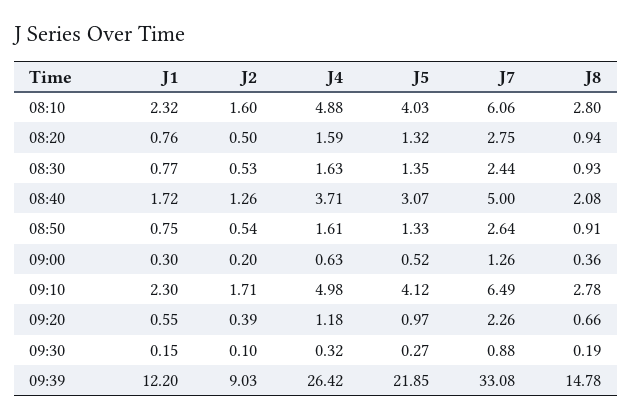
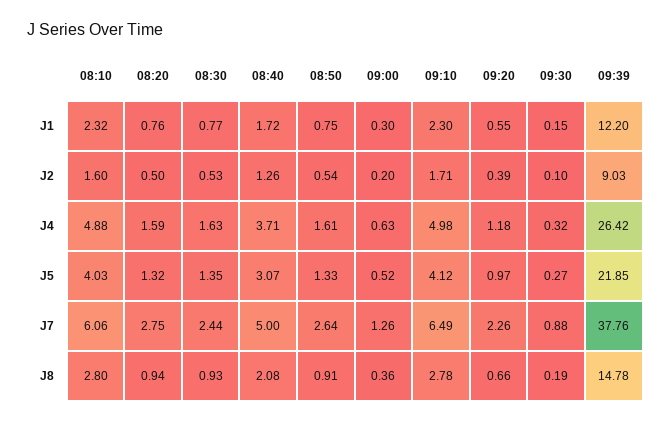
  {
    "J1": {
      "08:10": 2.32,
      "08:20": 0.76,
      "08:30": 0.77,
      "08:40": 1.72,
      "08:50": 0.75,
      "09:00": 0.3,
      "09:10": 2.3,
      "09:20": 0.55,
      "09:30": 0.15,
      "09:39": 12.2
    },
    "J2": {
      "08:10": 1.6,
      "08:20": 0.5,
      "08:30": 0.53,
      "08:40": 1.26,
      "08:50": 0.54,
      "09:00": 0.2,
      "09:10": 1.71,
      "09:20": 0.39,
      "09:30": 0.1,
      "09:39": 9.03
    },
    "J4": {
      "08:10": 4.88,
      "08:20": 1.59,
      "08:30": 1.63,
      "08:40": 3.71,
      "08:50": 1.61,
      "09:00": 0.63,
      "09:10": 4.98,
      "09:20": 1.18,
      "09:30": 0.32,
      "09:39": 26.42
    },
    "J5": {
      "08:10": 4.03,
      "08:20": 1.32,
      "08:30": 1.35,
      "08:40": 3.07,
      "08:50": 1.33,
      "09:00": 0.52,
      "09:10": 4.12,
      "09:20": 0.97,
      "09:30": 0.27,
      "09:39": 21.85
    },
    "J7": {
      "08:10": 6.06,
      "08:20": 2.75,
      "08:30": 2.44,
      "08:40": 5,
      "08:50": 2.64,
      "09:00": 1.26,
      "09:10": 6.49,
      "09:20": 2.26,
      "09:30": 0.88,
-     "09:39": 33.08
+     "09:39": 37.76
    },
    "J8": {
      "08:10": 2.8,
      "08:20": 0.94,
      "08:30": 0.93,
      "08:40": 2.08,
      "08:50": 0.91,
      "09:00": 0.36,
      "09:10": 2.78,
      "09:20": 0.66,
      "09:30": 0.19,
      "09:39": 14.78
    }
  }

